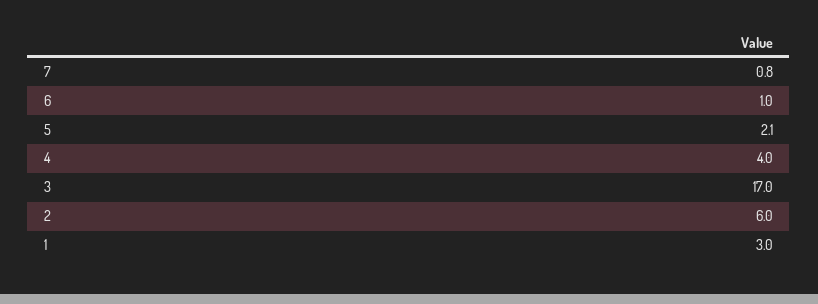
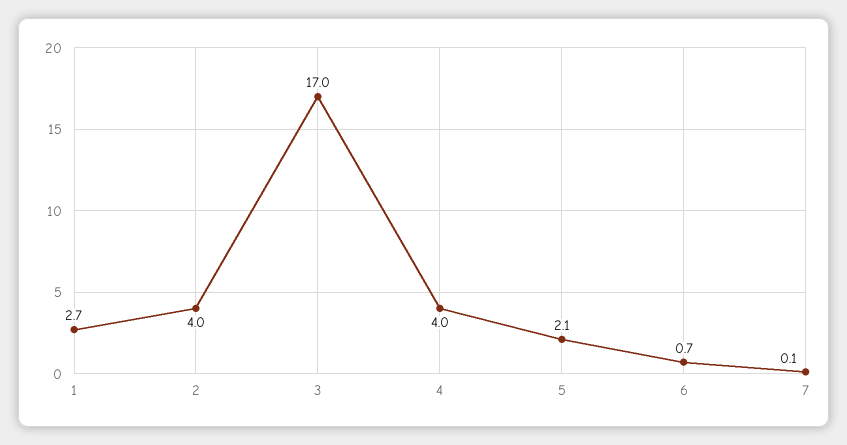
  {
-   "7": 0.8,
+   "7": 0.1,
-   "6": 1,
+   "6": 0.7,
    "5": 2.1,
    "4": 4,
    "3": 17,
-   "2": 6,
+   "2": 4,
-   "1": 3
+   "1": 2.7
  }

